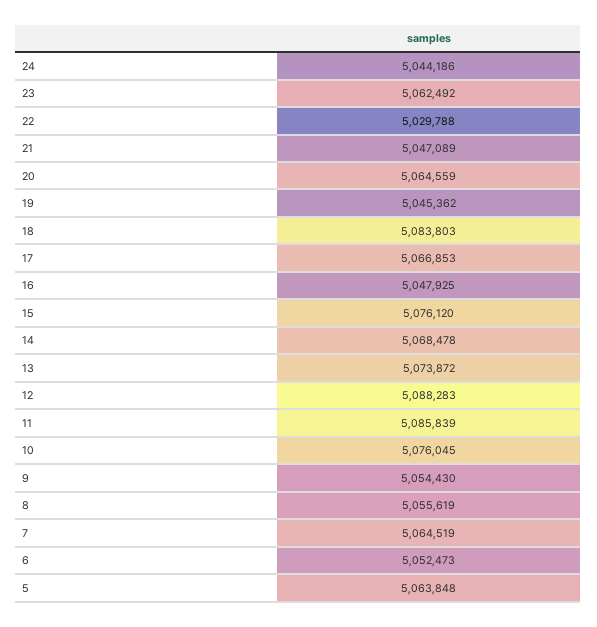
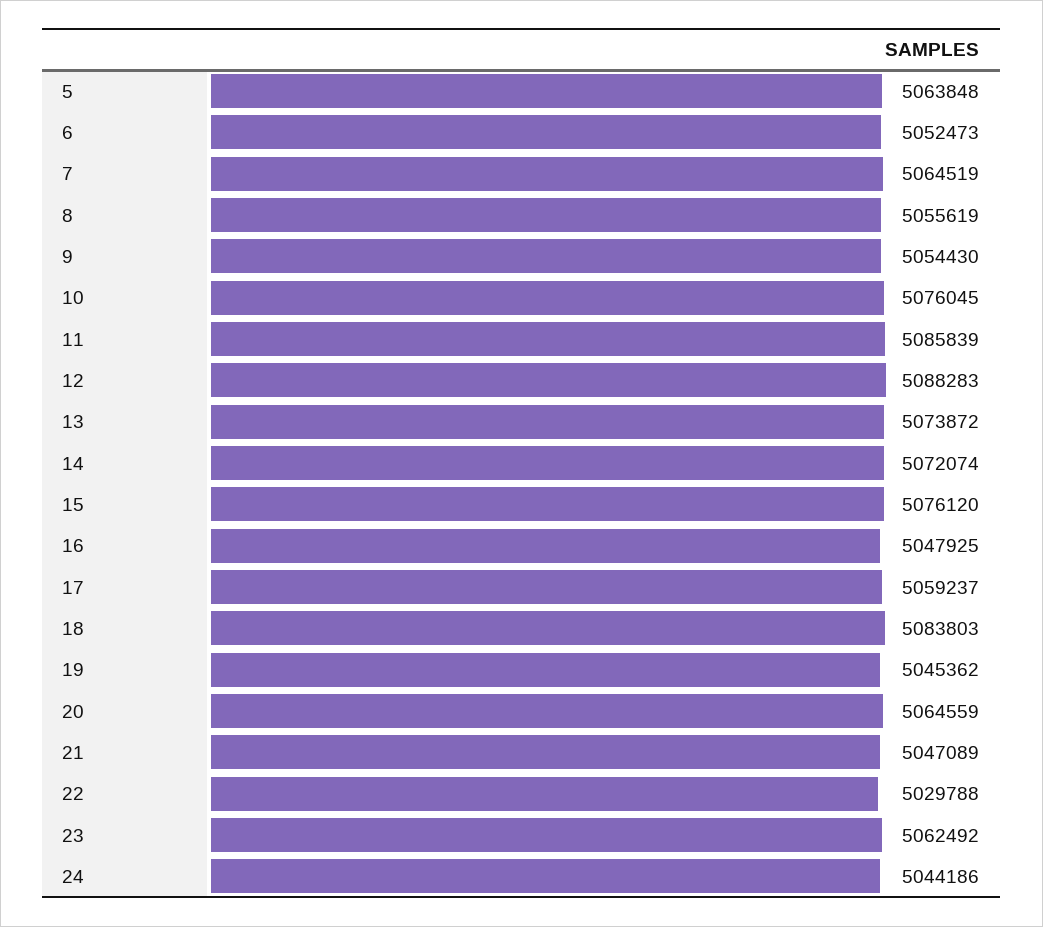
  {
    "24": 5044186,
    "23": 5062492,
    "22": 5029788,
    "21": 5047089,
    "20": 5064559,
    "19": 5045362,
    "18": 5083803,
-   "17": 5066853,
+   "17": 5059237,
    "16": 5047925,
    "15": 5076120,
-   "14": 5068478,
+   "14": 5072074,
    "13": 5073872,
    "12": 5088283,
    "11": 5085839,
    "10": 5076045,
    "9": 5054430,
    "8": 5055619,
    "7": 5064519,
    "6": 5052473,
    "5": 5063848
  }

